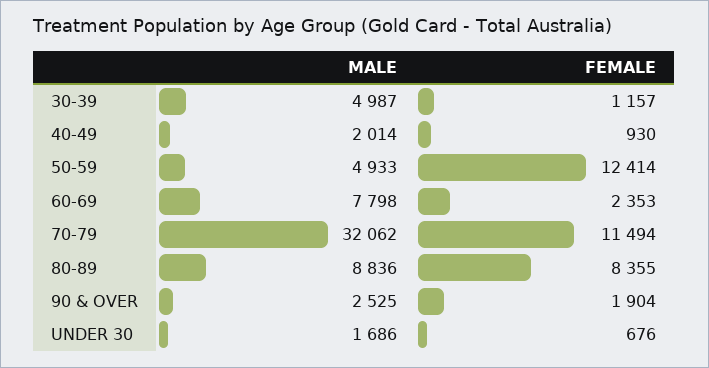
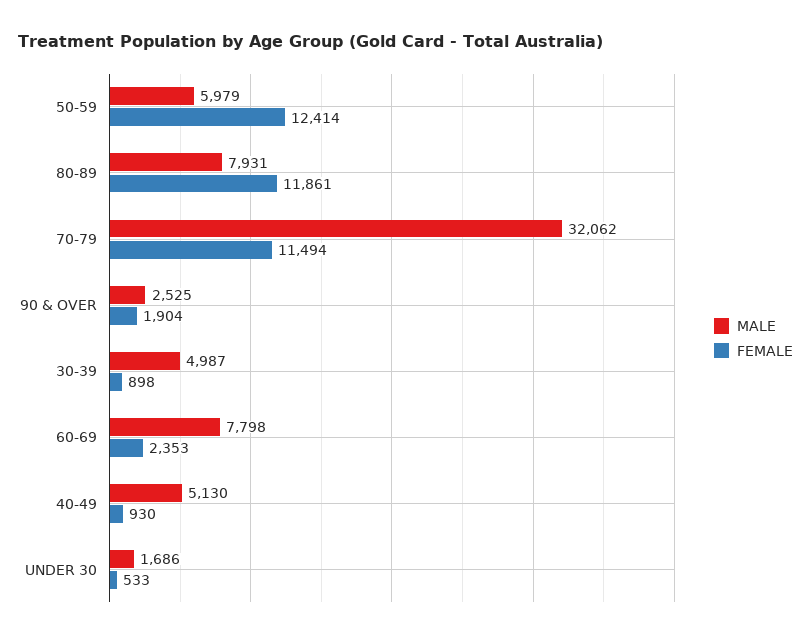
  {
    "MALE": {
      "30-39": 4987,
-     "40-49": 2014,
+     "40-49": 5130,
-     "50-59": 4933,
+     "50-59": 5979,
      "60-69": 7798,
      "70-79": 32062,
-     "80-89": 8836,
+     "80-89": 7931,
      "90 & OVER": 2525,
      "UNDER 30": 1686
    },
    "FEMALE": {
-     "30-39": 1157,
+     "30-39": 898,
      "40-49": 930,
      "50-59": 12414,
      "60-69": 2353,
      "70-79": 11494,
-     "80-89": 8355,
+     "80-89": 11861,
      "90 & OVER": 1904,
-     "UNDER 30": 676
+     "UNDER 30": 533
    }
  }

